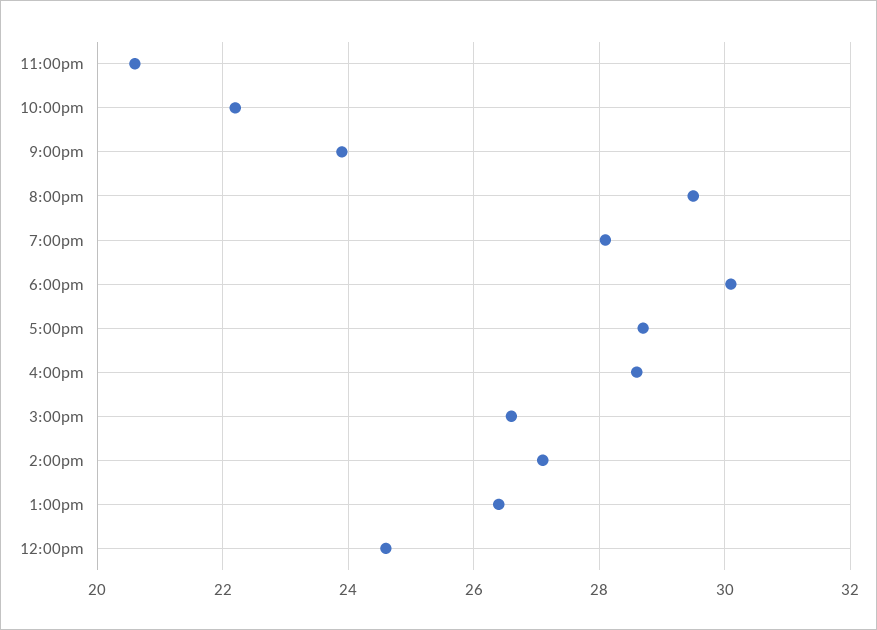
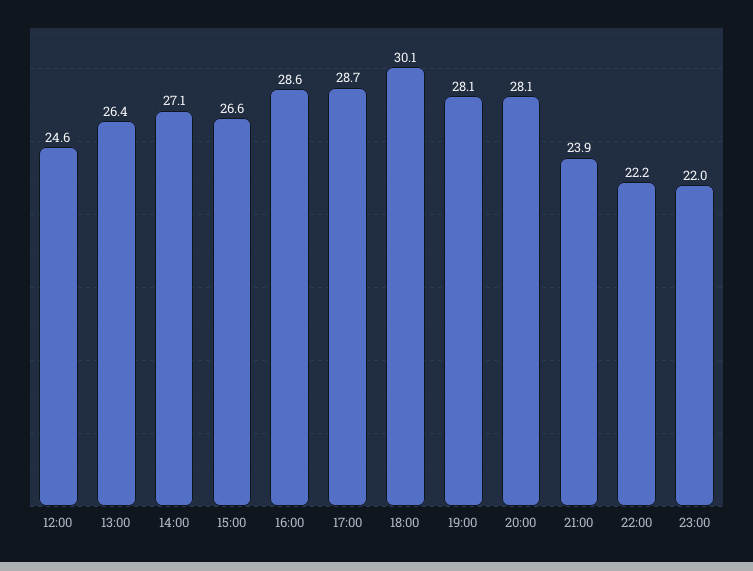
  {
-   "11:00pm": 20.5,
+   "11:00pm": 22,
    "10:00pm": 22.2,
    "9:00pm": 23.9,
-   "8:00pm": 29.5,
+   "8:00pm": 28.1,
    "7:00pm": 28.1,
    "6:00pm": 30.1,
    "5:00pm": 28.7,
    "4:00pm": 28.6,
    "3:00pm": 26.6,
    "2:00pm": 27.1,
    "1:00pm": 26.4,
    "12:00pm": 24.6
  }

